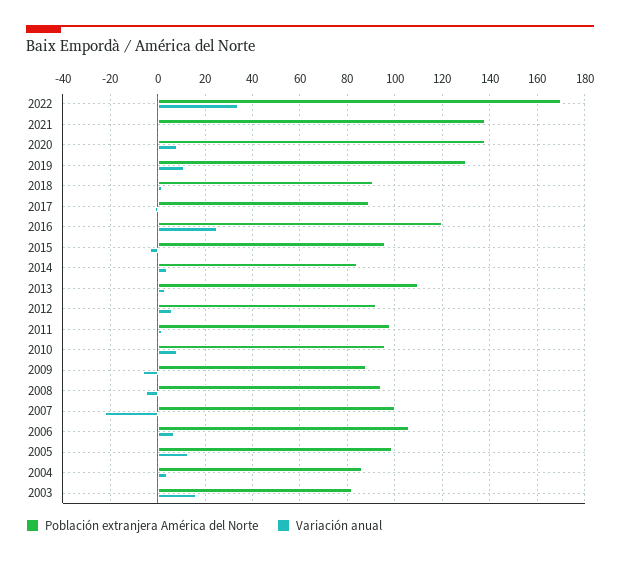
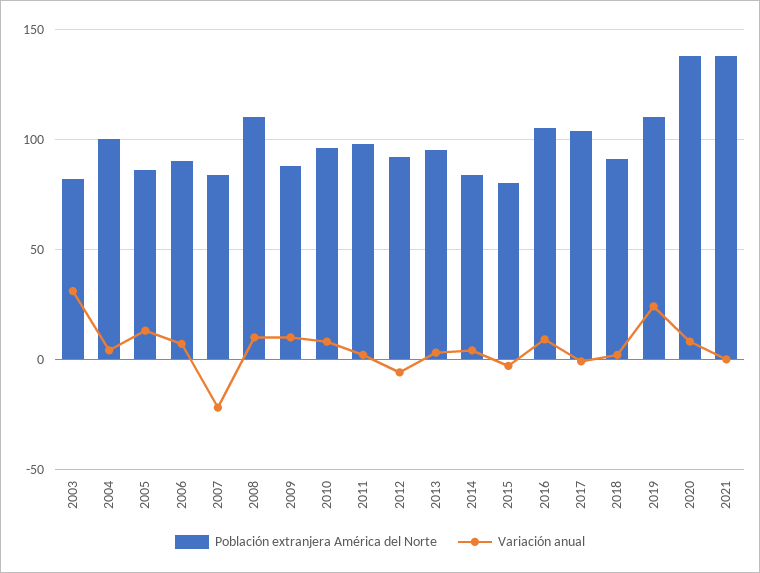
  {
    "Población extranjera América del Norte": {
-     "2022": 170,
      "2021": 140,
      "2020": 140,
-     "2019": 130,
+     "2019": 110,
      "2018": 90,
-     "2017": 90,
+     "2017": 105,
-     "2016": 120,
+     "2016": 105,
-     "2015": 95,
+     "2015": 80,
      "2014": 85,
-     "2013": 110,
+     "2013": 95,
      "2012": 90,
      "2011": 100,
      "2010": 95,
      "2009": 90,
-     "2008": 95,
+     "2008": 110,
-     "2007": 100,
+     "2007": 85,
-     "2006": 105,
+     "2006": 90,
-     "2005": 100,
+     "2005": 85,
-     "2004": 85,
+     "2004": 100,
      "2003": 80
    },
    "Variación anual": {
-     "2022": 35,
      "2021": 0,
      "2020": 10,
-     "2019": 10,
+     "2019": 25,
      "2018": 0,
      "2017": 0,
-     "2016": 25,
+     "2016": 10,
      "2015": -5,
      "2014": 5,
      "2013": 5,
-     "2012": 5,
+     "2012": -5,
      "2011": 0,
      "2010": 10,
-     "2009": -5,
+     "2009": 10,
-     "2008": -5,
+     "2008": 10,
      "2007": -20,
      "2006": 5,
      "2005": 15,
      "2004": 5,
-     "2003": 15
+     "2003": 30
    }
  }

